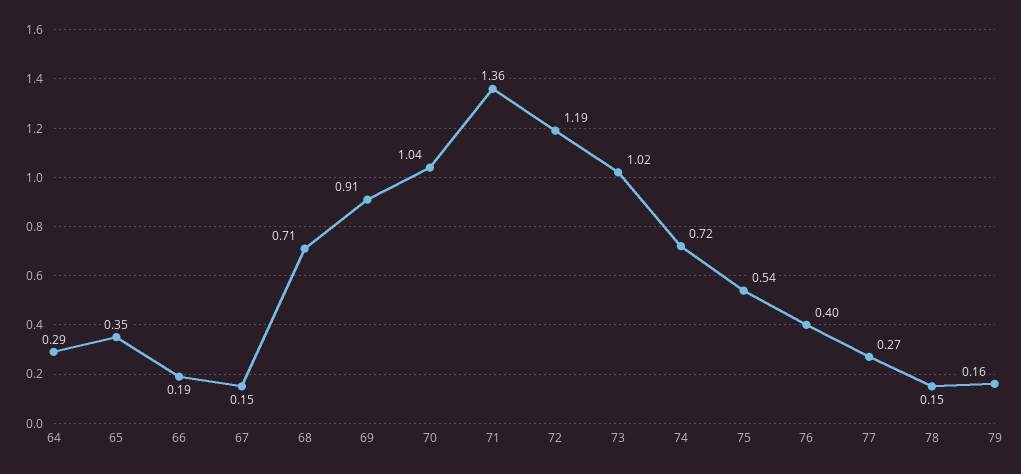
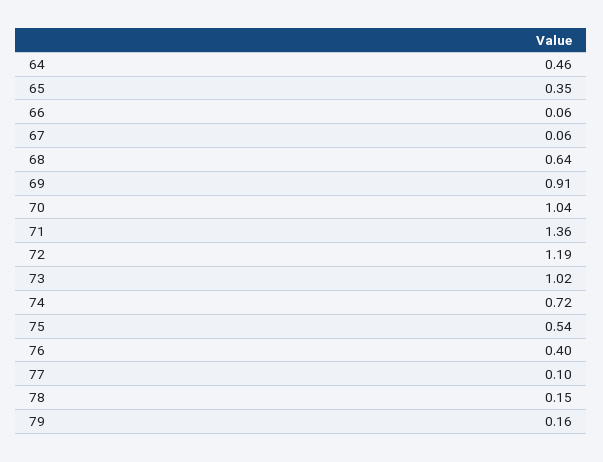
  {
-   "64": 0.29,
+   "64": 0.46,
    "65": 0.35,
-   "66": 0.19,
+   "66": 0.06,
-   "67": 0.15,
+   "67": 0.06,
-   "68": 0.71,
+   "68": 0.64,
    "69": 0.91,
    "70": 1.04,
    "71": 1.36,
    "72": 1.19,
    "73": 1.02,
    "74": 0.72,
    "75": 0.54,
    "76": 0.4,
-   "77": 0.27,
+   "77": 0.1,
    "78": 0.15,
    "79": 0.16
  }

